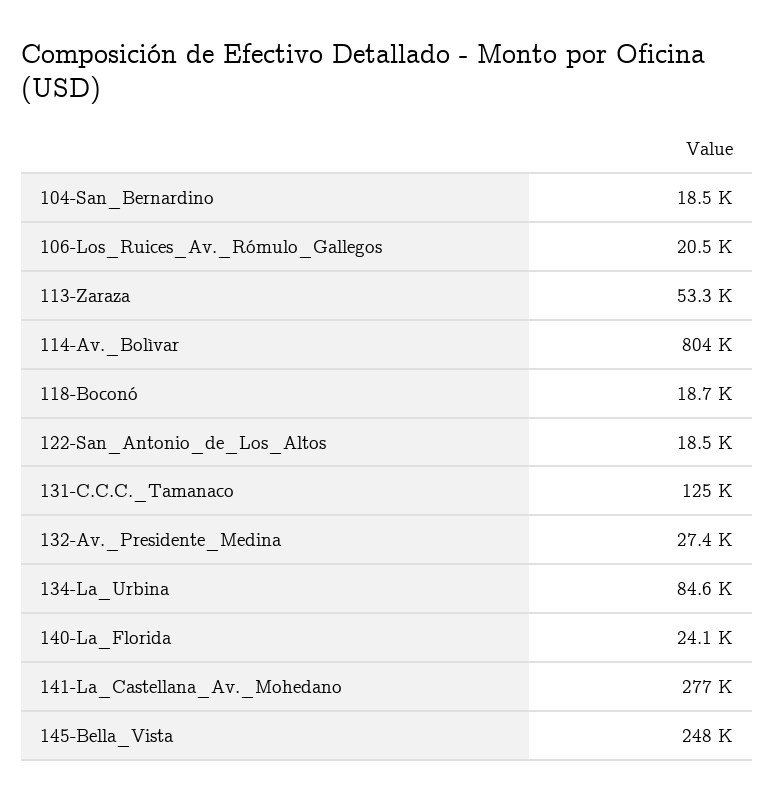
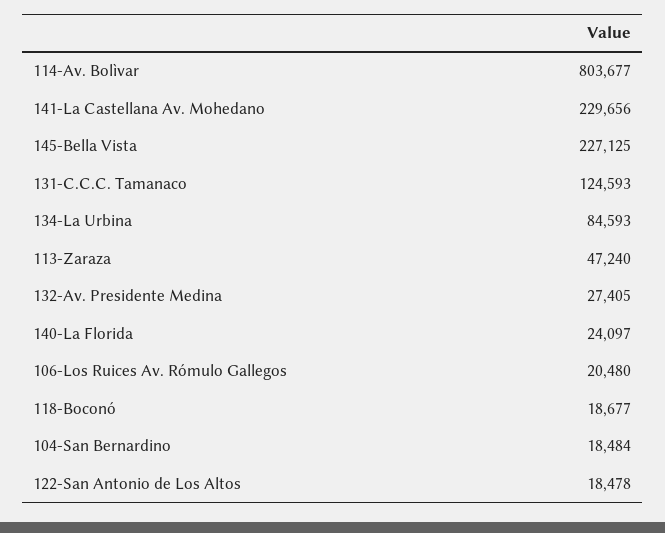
  {
    "104-San_Bernardino": 18484,
    "106-Los_Ruices_Av._Rómulo_Gallegos": 20480,
-   "113-Zaraza": 53300,
+   "113-Zaraza": 47240,
    "114-Av._Bolìvar": 803677,
    "118-Boconó": 18677,
    "122-San_Antonio_de_Los_Altos": 18478,
    "131-C.C.C._Tamanaco": 124593,
    "132-Av._Presidente_Medina": 27405,
    "134-La_Urbina": 84593,
    "140-La_Florida": 24097,
-   "141-La_Castellana_Av._Mohedano": 277000,
+   "141-La_Castellana_Av._Mohedano": 229656,
-   "145-Bella_Vista": 248000
+   "145-Bella_Vista": 227125
  }

